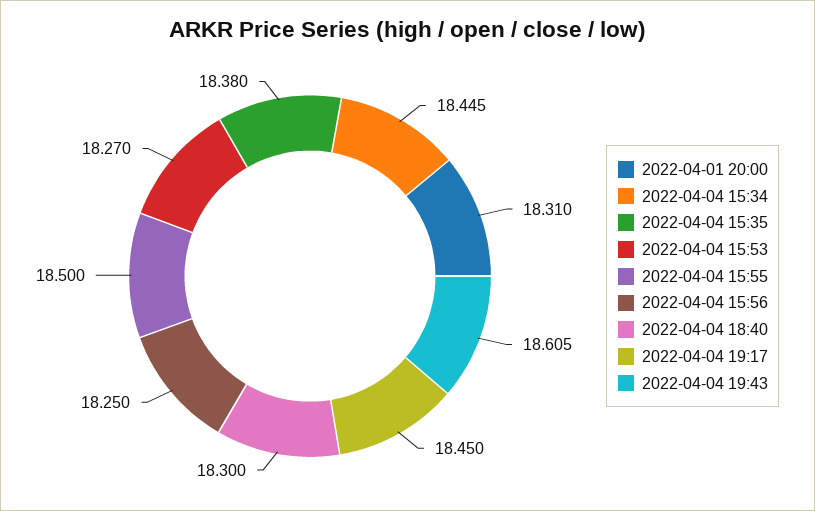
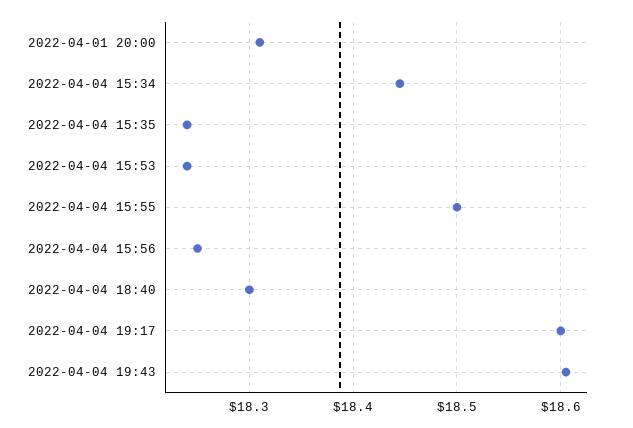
  {
    "2022-04-01 20:00": 18.31,
    "2022-04-04 15:34": 18.445,
-   "2022-04-04 15:35": 18.38,
+   "2022-04-04 15:35": 18.24,
-   "2022-04-04 15:53": 18.27,
+   "2022-04-04 15:53": 18.24,
    "2022-04-04 15:55": 18.5,
    "2022-04-04 15:56": 18.25,
    "2022-04-04 18:40": 18.3,
-   "2022-04-04 19:17": 18.45,
+   "2022-04-04 19:17": 18.6,
    "2022-04-04 19:43": 18.605
  }

